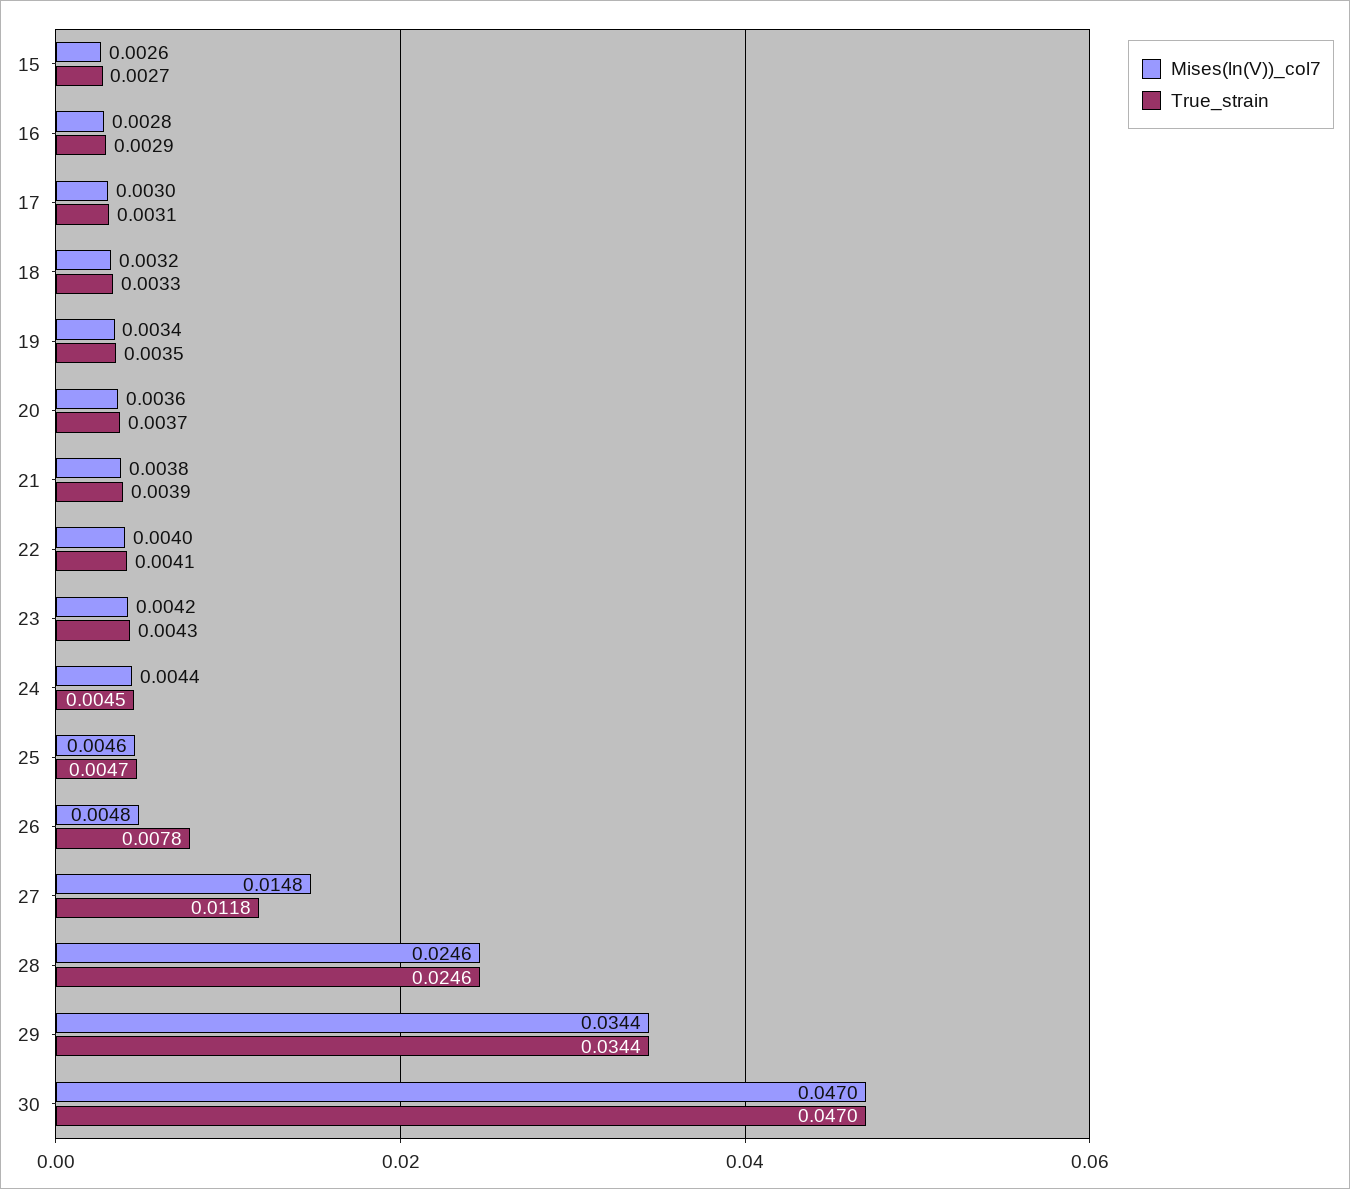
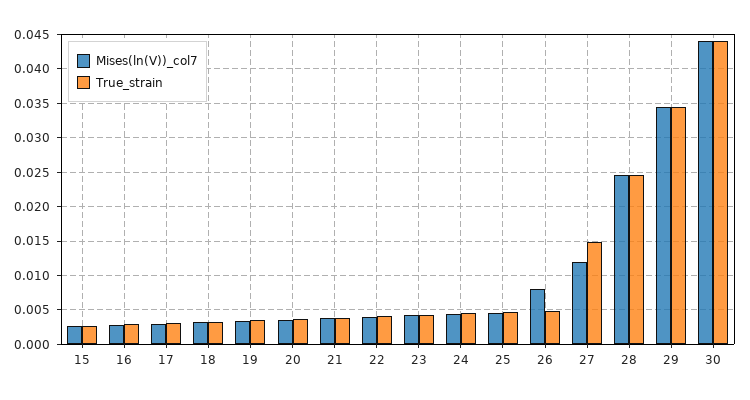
  {
    "Mises(ln(V))_col7": {
      "15": 0.0026,
      "16": 0.0028,
      "17": 0.003,
      "18": 0.0032,
      "19": 0.0034,
      "20": 0.0036,
      "21": 0.0038,
      "22": 0.004,
      "23": 0.0042,
      "24": 0.0044,
      "25": 0.0046,
-     "26": 0.0048,
+     "26": 0.008,
-     "27": 0.0148,
+     "27": 0.012,
      "28": 0.0246,
      "29": 0.0344,
-     "30": 0.047
+     "30": 0.044
    },
    "True_strain": {
      "15": 0.0027,
      "16": 0.0029,
      "17": 0.0031,
      "18": 0.0033,
      "19": 0.0035,
      "20": 0.0037,
      "21": 0.0039,
      "22": 0.0041,
      "23": 0.0043,
      "24": 0.0045,
      "25": 0.0047,
-     "26": 0.0078,
+     "26": 0.005,
-     "27": 0.0118,
+     "27": 0.015,
      "28": 0.0246,
      "29": 0.0344,
-     "30": 0.047
+     "30": 0.044
    }
  }

